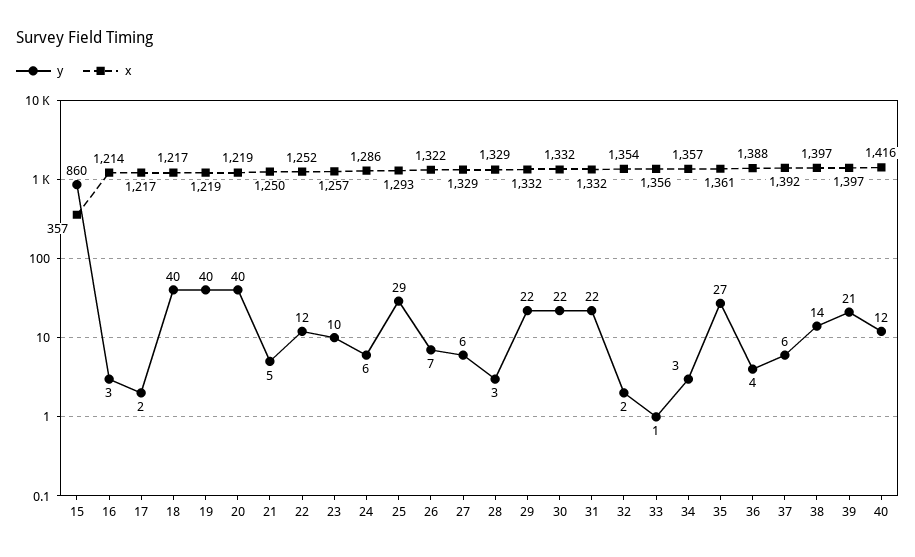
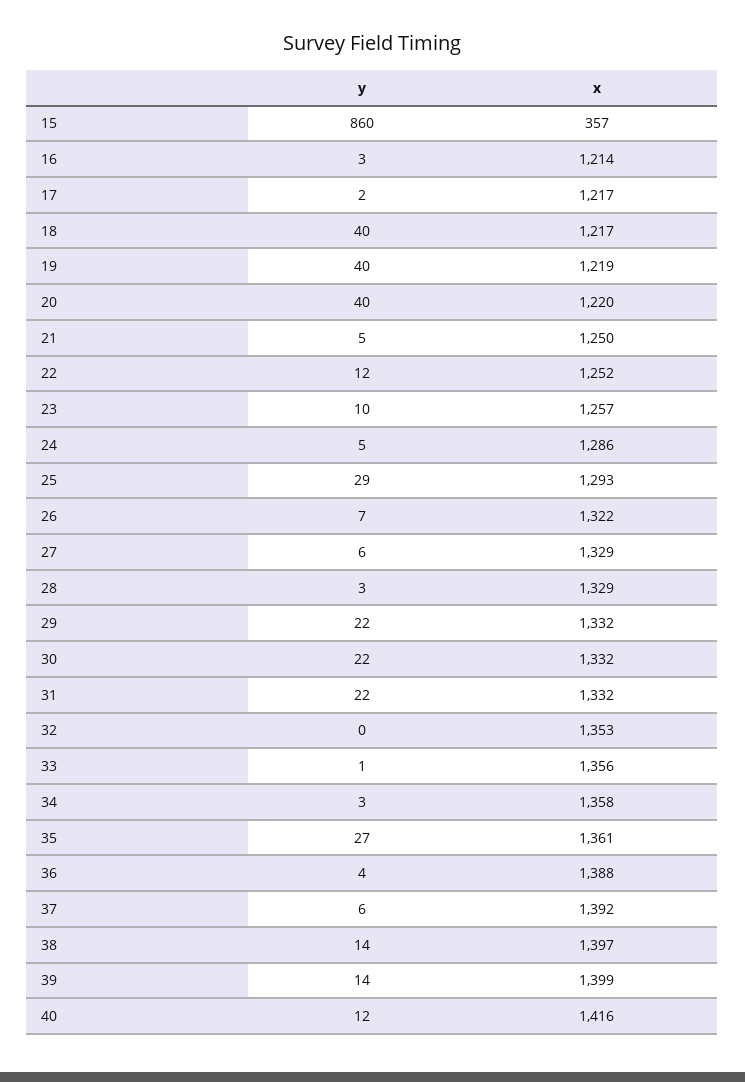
  {
    "y": {
      "15": 860,
      "16": 3,
      "17": 2,
      "18": 40,
      "19": 40,
      "20": 40,
      "21": 5,
      "22": 12,
      "23": 10,
-     "24": 6,
+     "24": 5,
      "25": 29,
      "26": 7,
      "27": 6,
      "28": 3,
      "29": 22,
      "30": 22,
      "31": 22,
-     "32": 2,
+     "32": 0,
      "33": 1,
      "34": 3,
      "35": 27,
      "36": 4,
      "37": 6,
      "38": 14,
-     "39": 21,
+     "39": 14,
      "40": 12
    },
    "x": {
      "15": 357,
      "16": 1214,
      "17": 1217,
      "18": 1217,
      "19": 1219,
-     "20": 1219,
+     "20": 1220,
      "21": 1250,
      "22": 1252,
      "23": 1257,
      "24": 1286,
      "25": 1293,
      "26": 1322,
      "27": 1329,
      "28": 1329,
      "29": 1332,
      "30": 1332,
      "31": 1332,
-     "32": 1354,
+     "32": 1353,
      "33": 1356,
-     "34": 1357,
+     "34": 1358,
      "35": 1361,
      "36": 1388,
      "37": 1392,
      "38": 1397,
-     "39": 1397,
+     "39": 1399,
      "40": 1416
    }
  }

